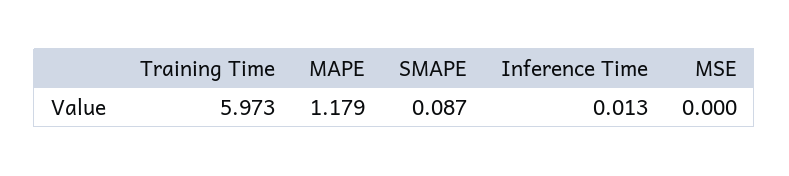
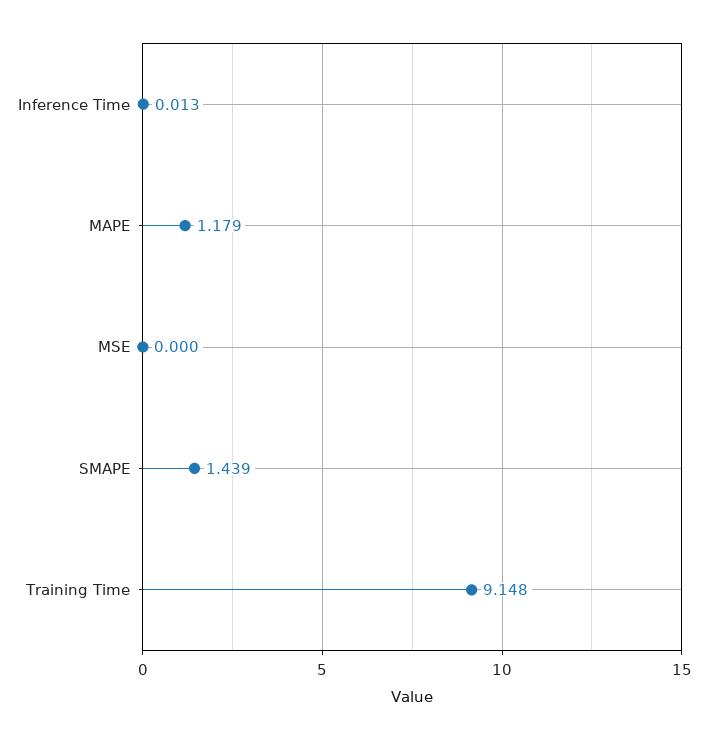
  {
-   "Training Time": 5.973,
+   "Training Time": 9.148,
    "MAPE": 1.179,
-   "SMAPE": 0.087,
+   "SMAPE": 1.439,
    "Inference Time": 0.013,
    "MSE": 0
  }

